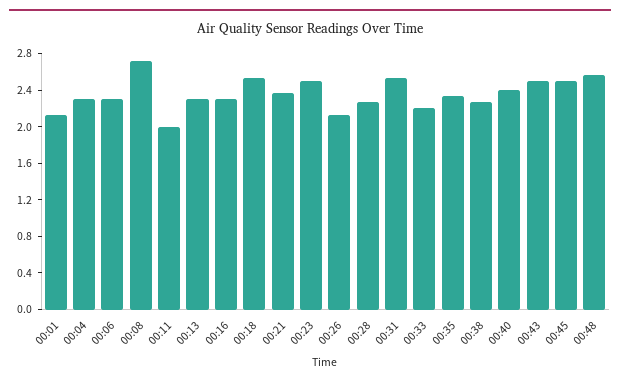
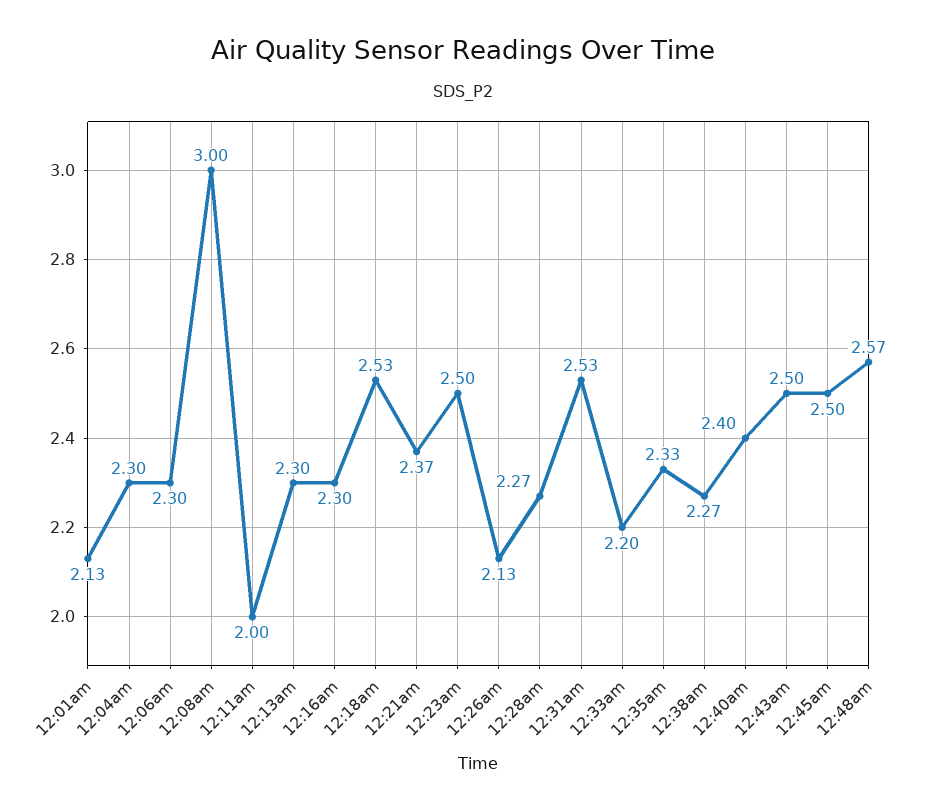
  {
    "00:01": 2.13,
    "00:04": 2.3,
    "00:06": 2.3,
-   "00:08": 2.7,
+   "00:08": 3,
    "00:11": 2,
    "00:13": 2.3,
    "00:16": 2.3,
    "00:18": 2.53,
    "00:21": 2.37,
    "00:23": 2.5,
    "00:26": 2.13,
    "00:28": 2.27,
    "00:31": 2.53,
    "00:33": 2.2,
    "00:35": 2.33,
    "00:38": 2.27,
    "00:40": 2.4,
    "00:43": 2.5,
    "00:45": 2.5,
    "00:48": 2.57
  }

